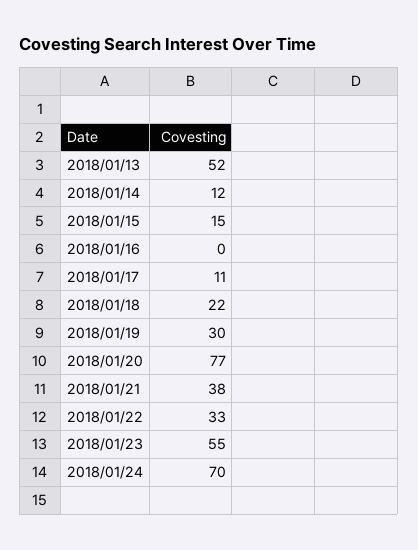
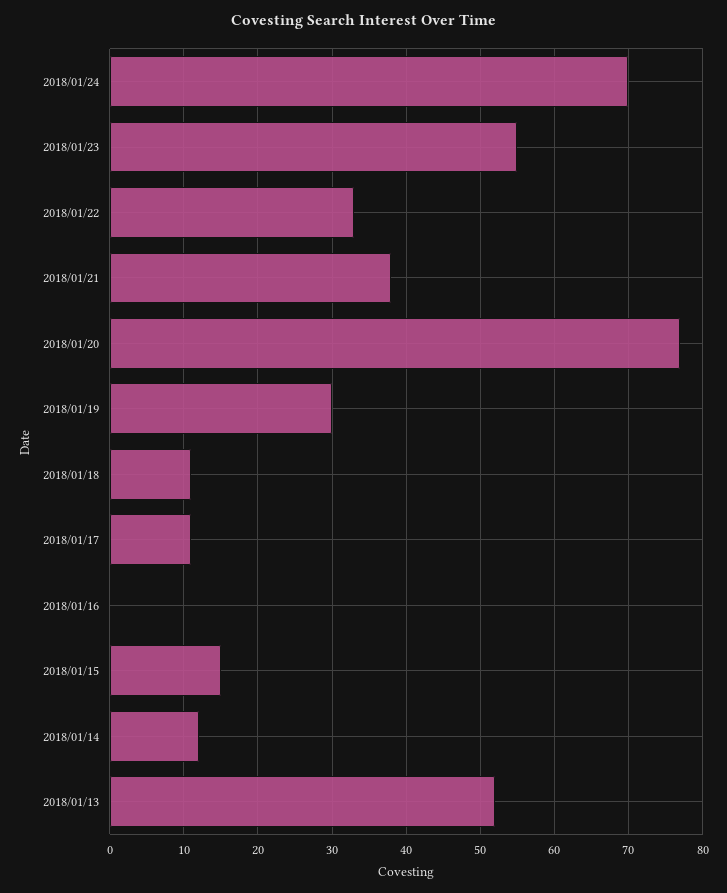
  {
    "2018/01/13": 52,
    "2018/01/14": 12,
    "2018/01/15": 15,
    "2018/01/16": 0,
    "2018/01/17": 11,
-   "2018/01/18": 22,
+   "2018/01/18": 11,
    "2018/01/19": 30,
    "2018/01/20": 77,
    "2018/01/21": 38,
    "2018/01/22": 33,
    "2018/01/23": 55,
    "2018/01/24": 70
  }

